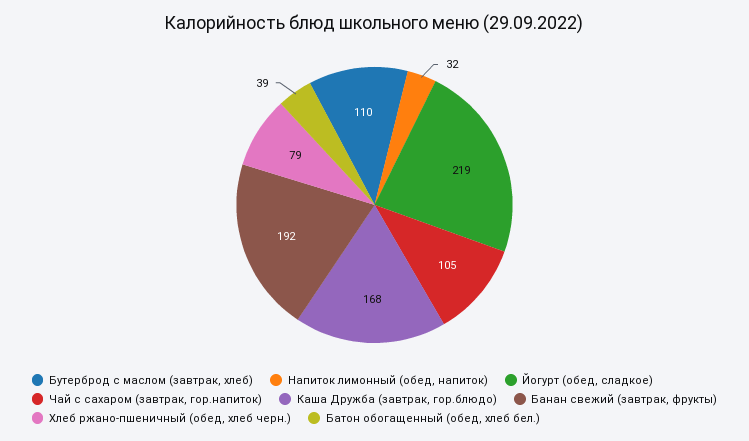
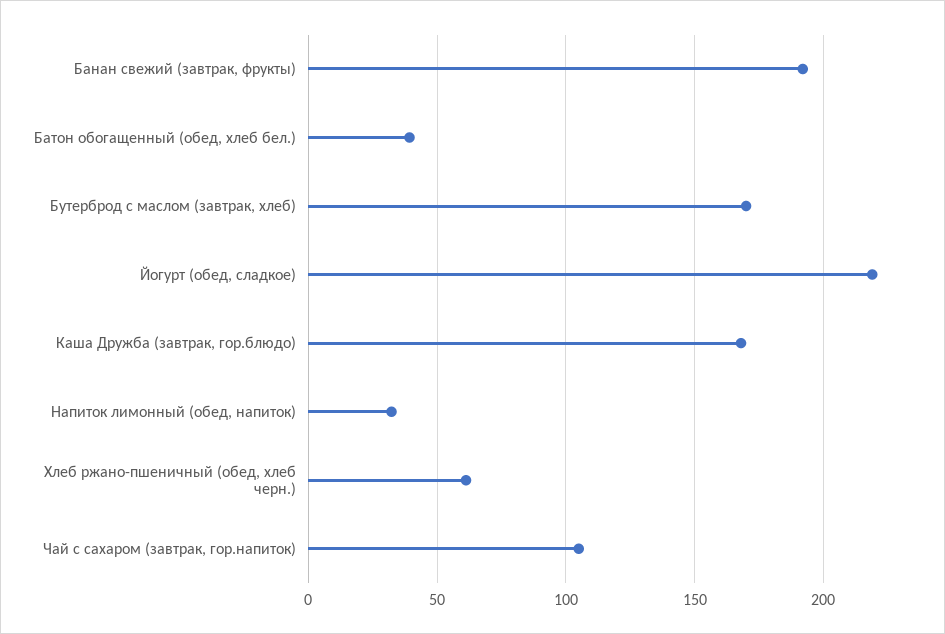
  {
-   "Бутерброд с маслом (завтрак, хлеб)": 110,
+   "Бутерброд с маслом (завтрак, хлеб)": 170,
    "Напиток лимонный (обед, напиток)": 32,
    "Йогурт (обед, сладкое)": 219,
    "Чай с сахаром (завтрак, гор.напиток)": 105,
    "Каша Дружба (завтрак, гор.блюдо)": 168,
    "Банан свежий (завтрак, фрукты)": 192,
-   "Хлеб ржано-пшеничный (обед, хлеб черн.)": 79,
+   "Хлеб ржано-пшеничный (обед, хлеб черн.)": 60,
    "Батон обогащенный (обед, хлеб бел.)": 39
  }

